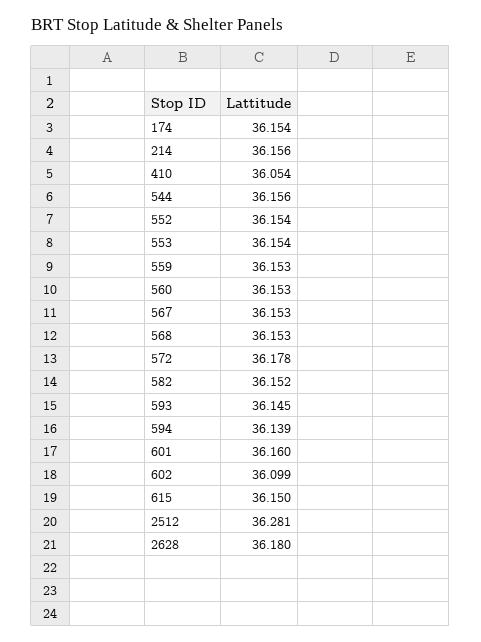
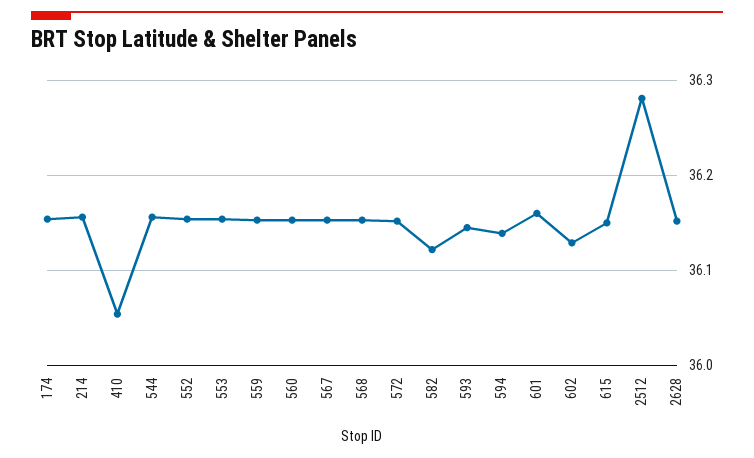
  {
    "174": 36.154,
    "214": 36.156,
    "410": 36.054,
    "544": 36.156,
    "552": 36.154,
    "553": 36.154,
    "559": 36.153,
    "560": 36.153,
    "567": 36.153,
    "568": 36.153,
-   "572": 36.178,
+   "572": 36.15,
-   "582": 36.152,
+   "582": 36.12,
    "593": 36.145,
    "594": 36.139,
    "601": 36.16,
-   "602": 36.099,
+   "602": 36.13,
    "615": 36.15,
    "2512": 36.281,
-   "2628": 36.18
+   "2628": 36.15
  }

